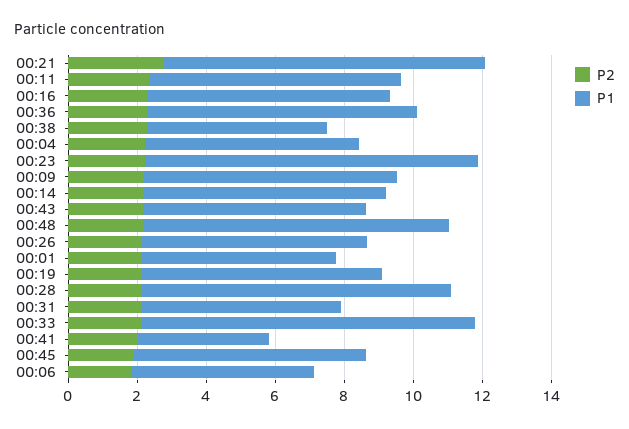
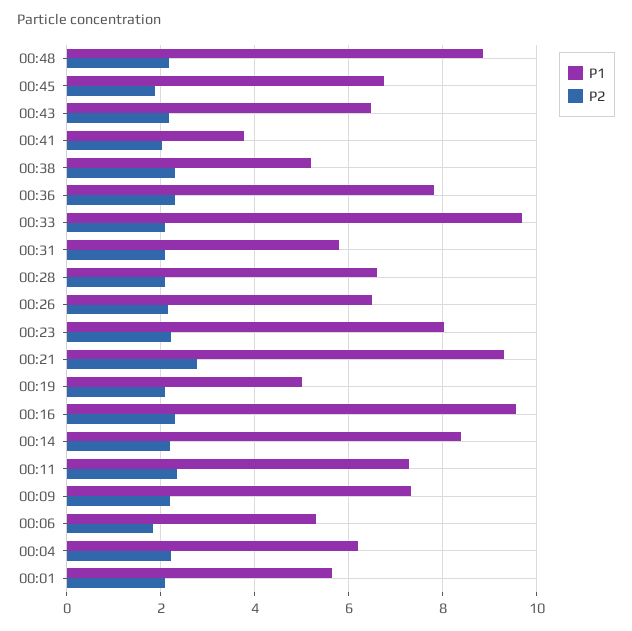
  {
    "P2": {
      "00:21": 2.8,
      "00:11": 2.4,
      "00:16": 2.4,
      "00:36": 2.4,
      "00:38": 2.4,
      "00:04": 2.2,
      "00:23": 2.2,
      "00:09": 2.2,
      "00:14": 2.2,
      "00:43": 2.2,
      "00:48": 2.2,
      "00:26": 2.2,
      "00:01": 2.2,
      "00:19": 2.2,
      "00:28": 2.2,
      "00:31": 2.2,
      "00:33": 2.2,
      "00:41": 2,
      "00:45": 1.8,
      "00:06": 1.8
    },
    "P1": {
      "00:21": 9.4,
      "00:11": 7.2,
-     "00:16": 7,
+     "00:16": 9.6,
      "00:36": 7.8,
      "00:38": 5.2,
      "00:04": 6.2,
-     "00:23": 9.5,
+     "00:23": 8,
      "00:09": 7.4,
-     "00:14": 7,
+     "00:14": 8.4,
      "00:43": 6.4,
      "00:48": 8.8,
      "00:26": 6.6,
      "00:01": 5.6,
-     "00:19": 7,
+     "00:19": 5,
-     "00:28": 9,
+     "00:28": 6.6,
      "00:31": 5.8,
      "00:33": 9.6,
      "00:41": 3.8,
      "00:45": 6.8,
      "00:06": 5.4
    }
  }

